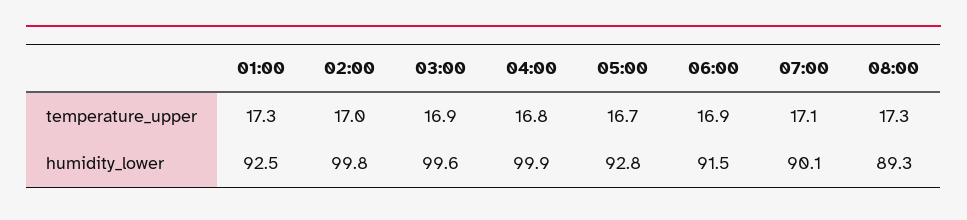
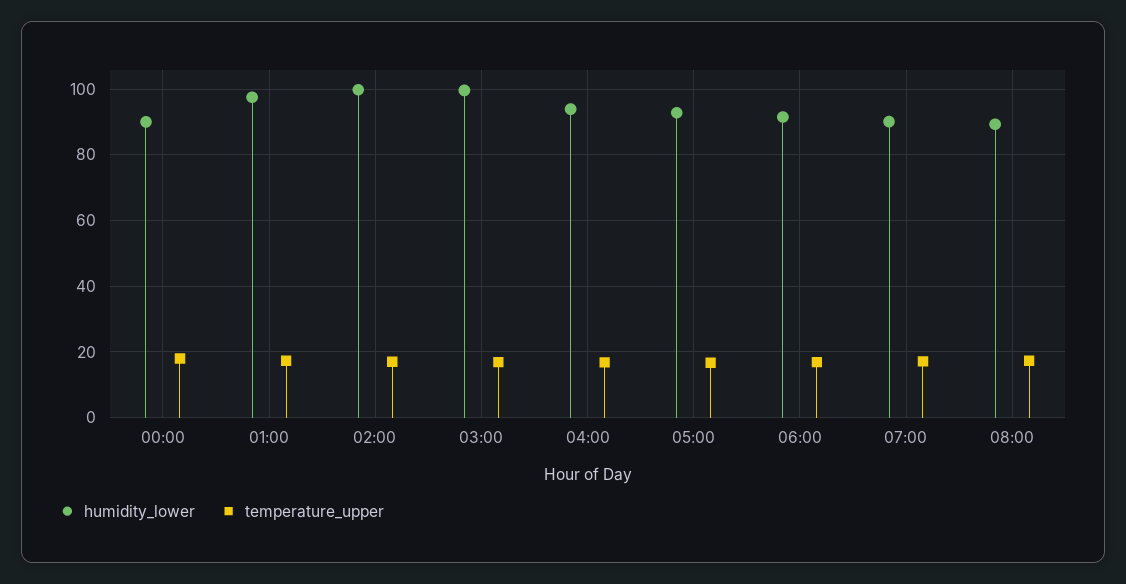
  {
    "temperature_upper": {
      "01:00": 17.3,
      "02:00": 17,
      "03:00": 16.9,
      "04:00": 16.8,
      "05:00": 16.7,
      "06:00": 16.9,
      "07:00": 17.1,
-     "08:00": 17.3
+     "08:00": 17.3,
+     "00:00": 18
    },
    "humidity_lower": {
-     "01:00": 92.5,
+     "01:00": 98,
      "02:00": 99.8,
      "03:00": 99.6,
-     "04:00": 99.9,
+     "04:00": 94,
      "05:00": 92.8,
      "06:00": 91.5,
      "07:00": 90.1,
-     "08:00": 89.3
+     "08:00": 89.3,
+     "00:00": 90
    }
  }

